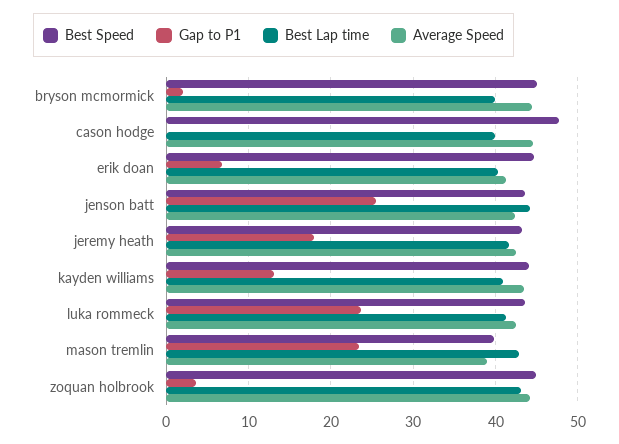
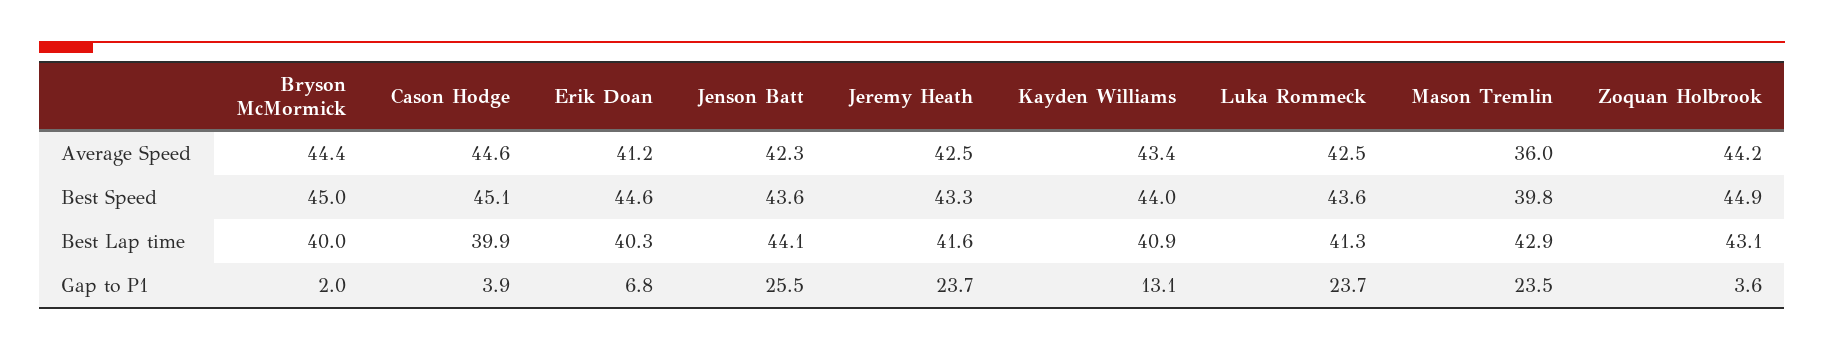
  {
    "Best Speed": {
      "bryson mcmormick": 45,
-     "cason hodge": 48,
+     "cason hodge": 45.1,
      "erik doan": 44.6,
      "jenson batt": 43.6,
      "jeremy heath": 43.3,
      "kayden williams": 44,
      "luka rommeck": 43.6,
      "mason tremlin": 39.8,
      "zoquan holbrook": 44.9
    },
    "Gap to P1": {
      "bryson mcmormick": 2,
-     "cason hodge": 0,
+     "cason hodge": 3.9,
      "erik doan": 6.8,
      "jenson batt": 25.5,
-     "jeremy heath": 18,
+     "jeremy heath": 23.7,
      "kayden williams": 13.1,
      "luka rommeck": 23.7,
      "mason tremlin": 23.5,
      "zoquan holbrook": 3.6
    },
    "Best Lap time": {
      "bryson mcmormick": 40,
      "cason hodge": 39.9,
      "erik doan": 40.3,
      "jenson batt": 44.1,
      "jeremy heath": 41.6,
      "kayden williams": 40.9,
      "luka rommeck": 41.3,
      "mason tremlin": 42.9,
      "zoquan holbrook": 43.1
    },
    "Average Speed": {
      "bryson mcmormick": 44.4,
      "cason hodge": 44.6,
      "erik doan": 41.2,
      "jenson batt": 42.3,
      "jeremy heath": 42.5,
      "kayden williams": 43.4,
      "luka rommeck": 42.5,
-     "mason tremlin": 39,
+     "mason tremlin": 36,
      "zoquan holbrook": 44.2
    }
  }

